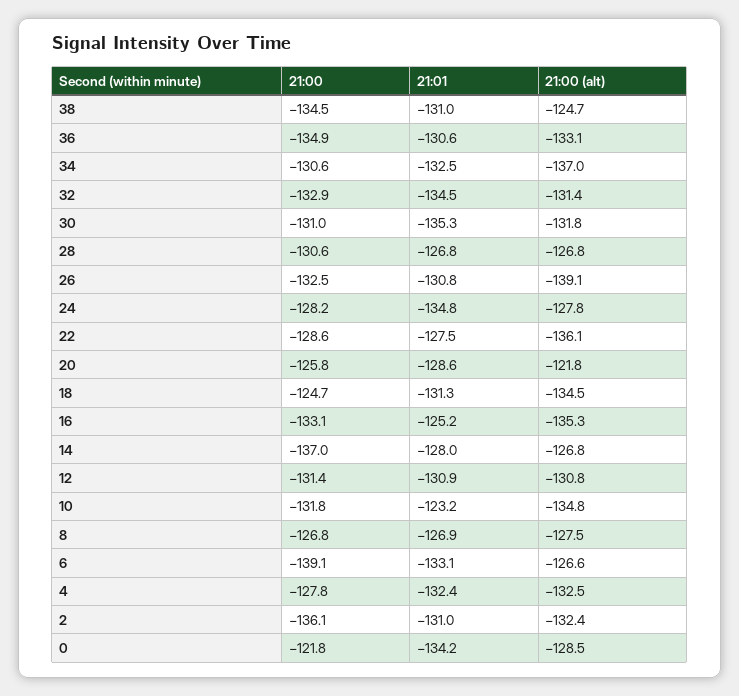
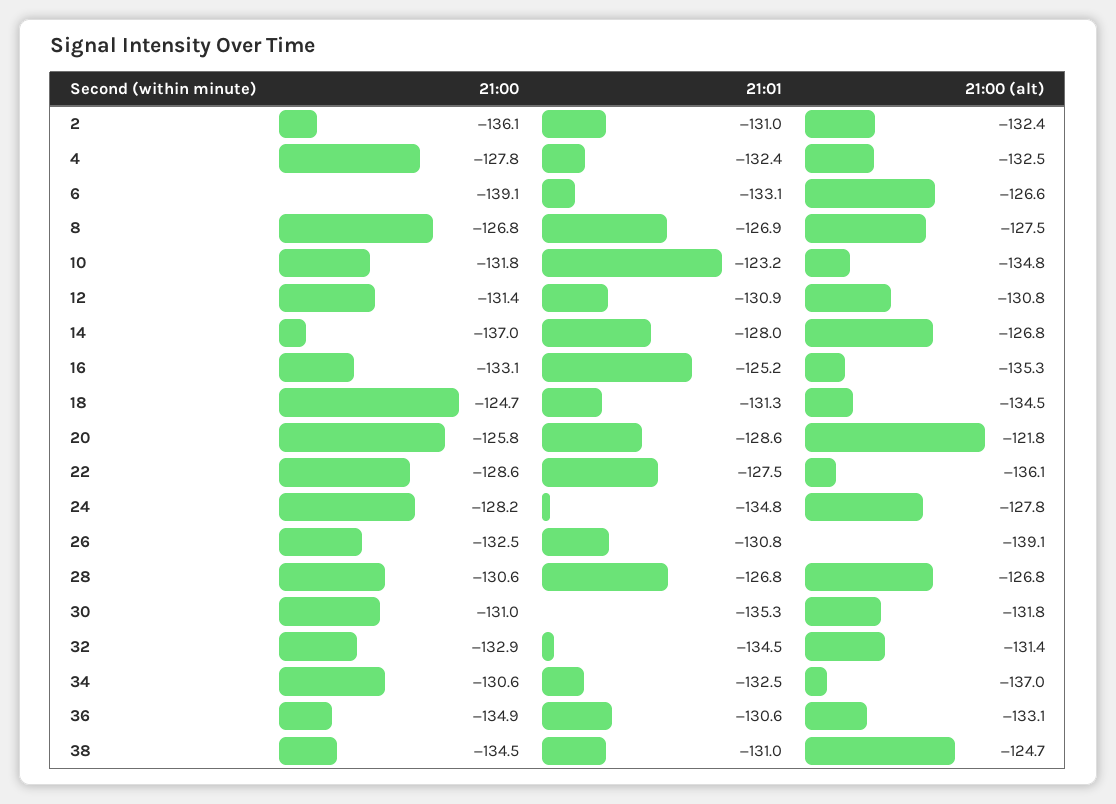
  {
    "21:00": {
      "38": -134.5,
      "36": -134.9,
      "34": -130.6,
      "32": -132.9,
      "30": -131,
      "28": -130.6,
      "26": -132.5,
      "24": -128.2,
      "22": -128.6,
      "20": -125.8,
      "18": -124.7,
      "16": -133.1,
      "14": -137,
      "12": -131.4,
      "10": -131.8,
      "8": -126.8,
      "6": -139.1,
      "4": -127.8,
-     "2": -136.1,
+     "2": -136.1
-     "0": -121.8
    },
    "21:01": {
      "38": -131,
      "36": -130.6,
      "34": -132.5,
      "32": -134.5,
      "30": -135.3,
      "28": -126.8,
      "26": -130.8,
      "24": -134.8,
      "22": -127.5,
      "20": -128.6,
      "18": -131.3,
      "16": -125.2,
      "14": -128,
      "12": -130.9,
      "10": -123.2,
      "8": -126.9,
      "6": -133.1,
      "4": -132.4,
-     "2": -131,
+     "2": -131
-     "0": -134.2
    },
    "21:00 (alt)": {
      "38": -124.7,
      "36": -133.1,
      "34": -137,
      "32": -131.4,
      "30": -131.8,
      "28": -126.8,
      "26": -139.1,
      "24": -127.8,
      "22": -136.1,
      "20": -121.8,
      "18": -134.5,
      "16": -135.3,
      "14": -126.8,
      "12": -130.8,
      "10": -134.8,
      "8": -127.5,
      "6": -126.6,
      "4": -132.5,
-     "2": -132.4,
+     "2": -132.4
-     "0": -128.5
    }
  }

